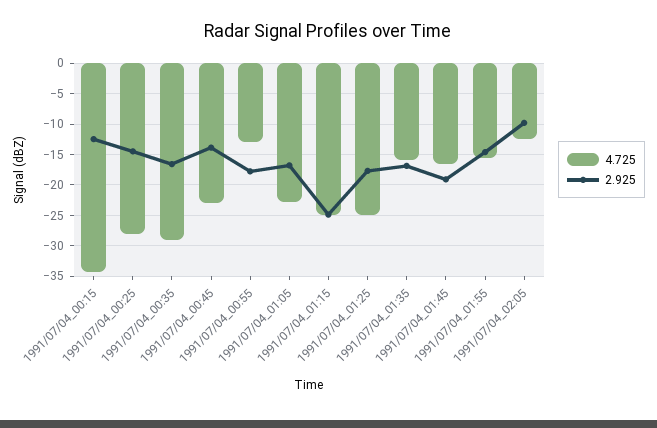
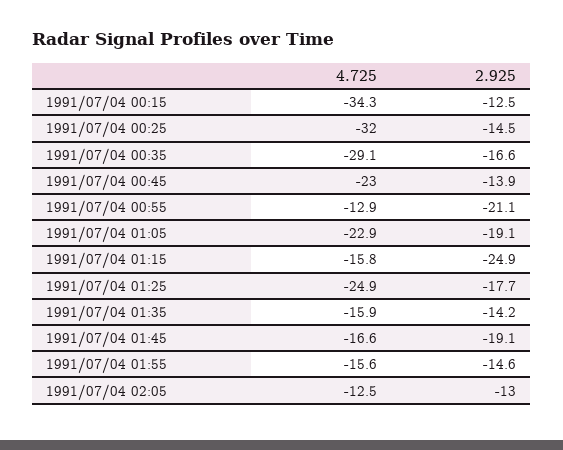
  {
    "4.725": {
      "1991/07/04_00:15": -34.3,
-     "1991/07/04_00:25": -28,
+     "1991/07/04_00:25": -32,
      "1991/07/04_00:35": -29.1,
      "1991/07/04_00:45": -23,
      "1991/07/04_00:55": -12.9,
      "1991/07/04_01:05": -22.9,
-     "1991/07/04_01:15": -25,
+     "1991/07/04_01:15": -15.8,
      "1991/07/04_01:25": -24.9,
      "1991/07/04_01:35": -15.9,
      "1991/07/04_01:45": -16.6,
      "1991/07/04_01:55": -15.6,
      "1991/07/04_02:05": -12.5
    },
    "2.925": {
      "1991/07/04_00:15": -12.5,
      "1991/07/04_00:25": -14.5,
      "1991/07/04_00:35": -16.6,
      "1991/07/04_00:45": -13.9,
-     "1991/07/04_00:55": -18,
+     "1991/07/04_00:55": -21.1,
-     "1991/07/04_01:05": -17,
+     "1991/07/04_01:05": -19.1,
      "1991/07/04_01:15": -24.9,
      "1991/07/04_01:25": -17.7,
-     "1991/07/04_01:35": -17,
+     "1991/07/04_01:35": -14.2,
      "1991/07/04_01:45": -19.1,
      "1991/07/04_01:55": -14.6,
-     "1991/07/04_02:05": -10
+     "1991/07/04_02:05": -13
    }
  }

